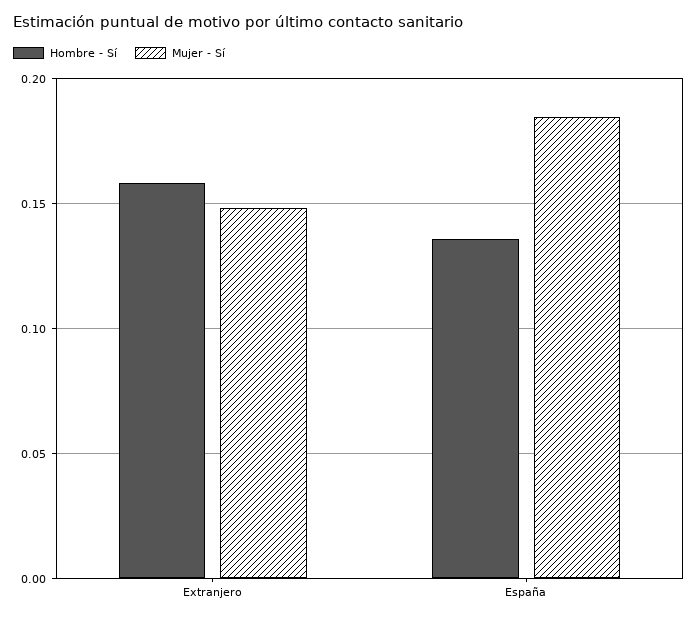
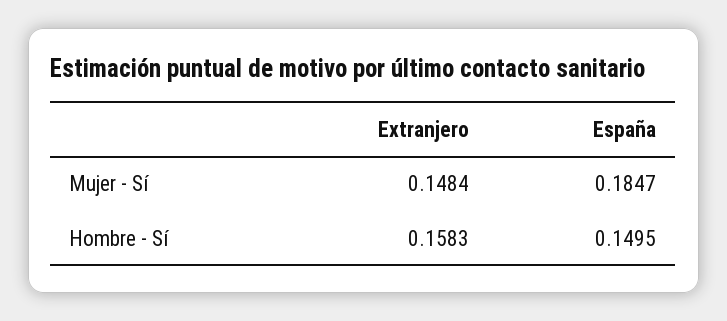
  {
    "Hombre - Sí": {
      "Extranjero": 0.1583,
-     "España": 0.135
+     "España": 0.1495
    },
    "Mujer - Sí": {
      "Extranjero": 0.1484,
      "España": 0.1847
    }
  }

